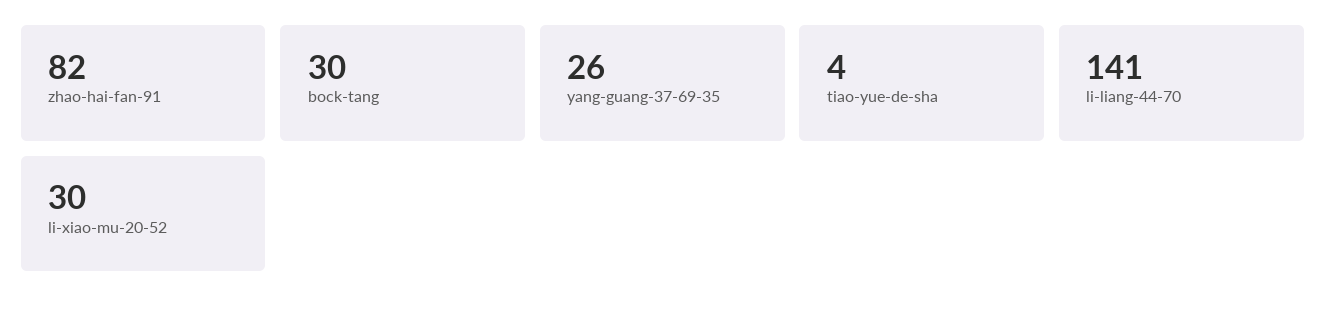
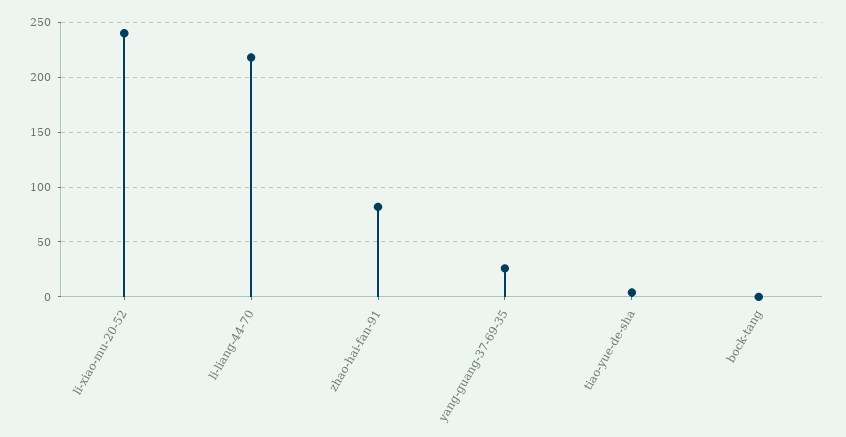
  {
    "zhao-hai-fan-91": 82,
-   "bock-tang": 30,
+   "bock-tang": 0,
    "yang-guang-37-69-35": 26,
    "tiao-yue-de-sha": 4,
-   "li-liang-44-70": 141,
+   "li-liang-44-70": 220,
-   "li-xiao-mu-20-52": 30
+   "li-xiao-mu-20-52": 240
  }

